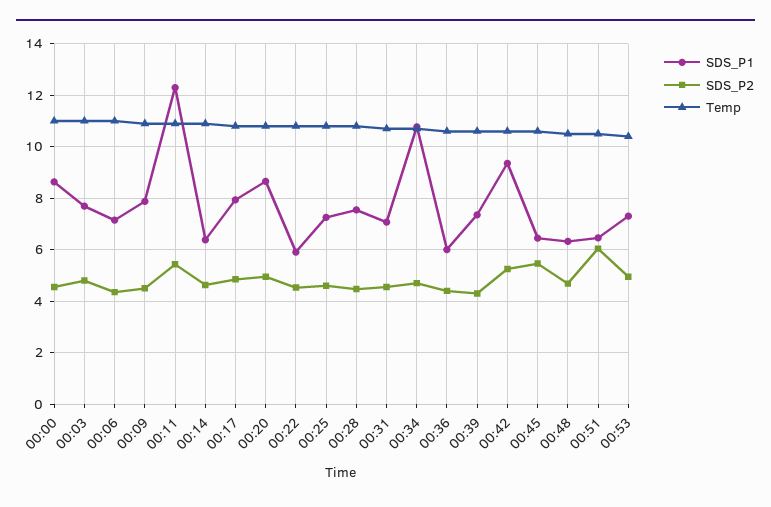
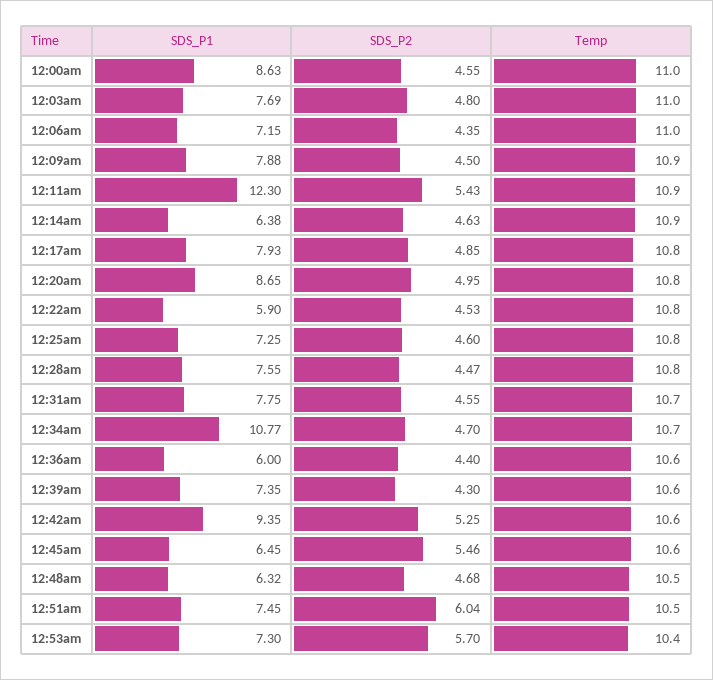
  {
    "SDS_P1": {
      "00:00": 8.63,
      "00:03": 7.69,
      "00:06": 7.15,
      "00:09": 7.88,
      "00:11": 12.3,
      "00:14": 6.38,
      "00:17": 7.93,
      "00:20": 8.65,
      "00:22": 5.9,
      "00:25": 7.25,
      "00:28": 7.55,
-     "00:31": 7,
+     "00:31": 7.75,
      "00:34": 10.77,
      "00:36": 6,
      "00:39": 7.35,
      "00:42": 9.35,
      "00:45": 6.45,
      "00:48": 6.32,
-     "00:51": 6.5,
+     "00:51": 7.45,
      "00:53": 7.3
    },
    "SDS_P2": {
      "00:00": 4.55,
      "00:03": 4.8,
      "00:06": 4.35,
      "00:09": 4.5,
      "00:11": 5.43,
      "00:14": 4.63,
      "00:17": 4.85,
      "00:20": 4.95,
      "00:22": 4.53,
      "00:25": 4.6,
      "00:28": 4.47,
      "00:31": 4.55,
      "00:34": 4.7,
      "00:36": 4.4,
      "00:39": 4.3,
      "00:42": 5.25,
      "00:45": 5.46,
      "00:48": 4.68,
      "00:51": 6.04,
-     "00:53": 5
+     "00:53": 5.7
    },
    "Temp": {
      "00:00": 11,
      "00:03": 11,
      "00:06": 11,
      "00:09": 10.9,
      "00:11": 10.9,
      "00:14": 10.9,
      "00:17": 10.8,
      "00:20": 10.8,
      "00:22": 10.8,
      "00:25": 10.8,
      "00:28": 10.8,
      "00:31": 10.7,
      "00:34": 10.7,
      "00:36": 10.6,
      "00:39": 10.6,
      "00:42": 10.6,
      "00:45": 10.6,
      "00:48": 10.5,
      "00:51": 10.5,
      "00:53": 10.4
    }
  }

